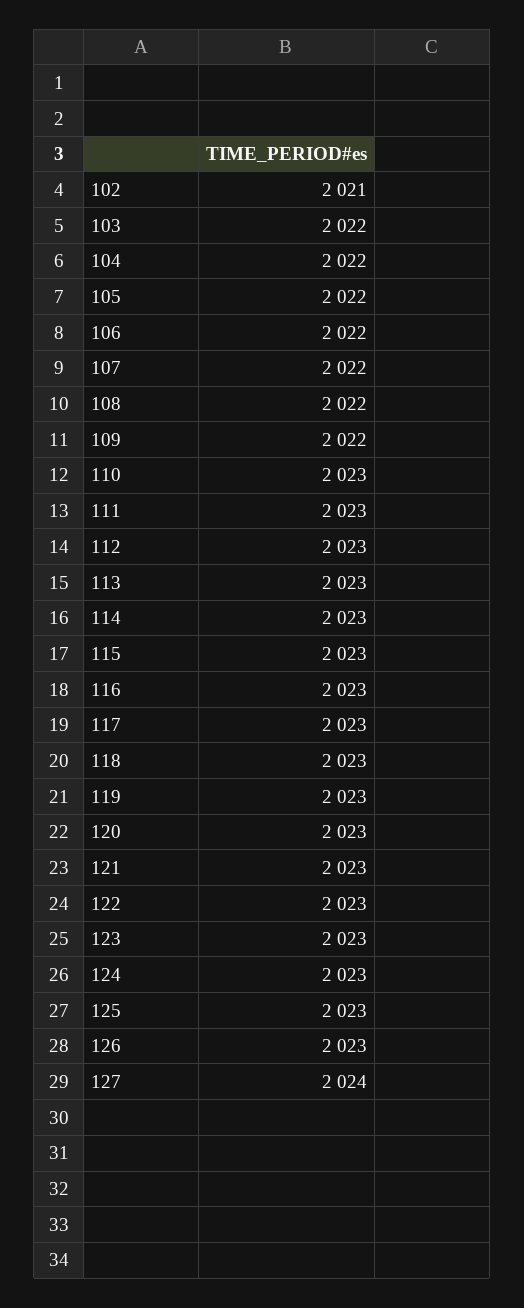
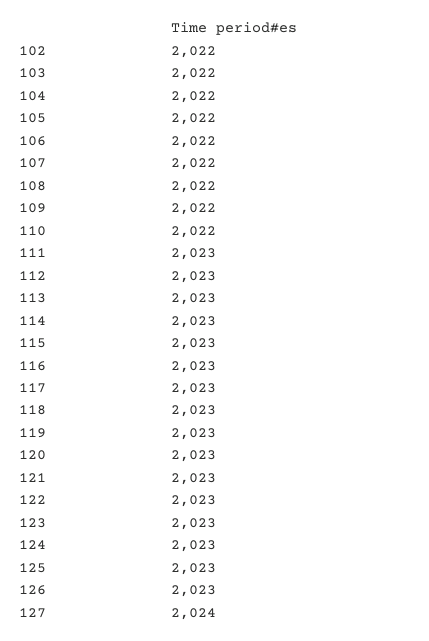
  {
-   "102": 2021,
+   "102": 2022,
    "103": 2022,
    "104": 2022,
    "105": 2022,
    "106": 2022,
    "107": 2022,
    "108": 2022,
    "109": 2022,
-   "110": 2023,
+   "110": 2022,
    "111": 2023,
    "112": 2023,
    "113": 2023,
    "114": 2023,
    "115": 2023,
    "116": 2023,
    "117": 2023,
    "118": 2023,
    "119": 2023,
    "120": 2023,
    "121": 2023,
    "122": 2023,
    "123": 2023,
    "124": 2023,
    "125": 2023,
    "126": 2023,
    "127": 2024
  }

